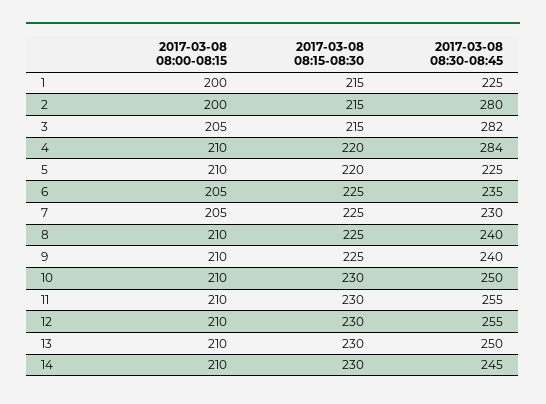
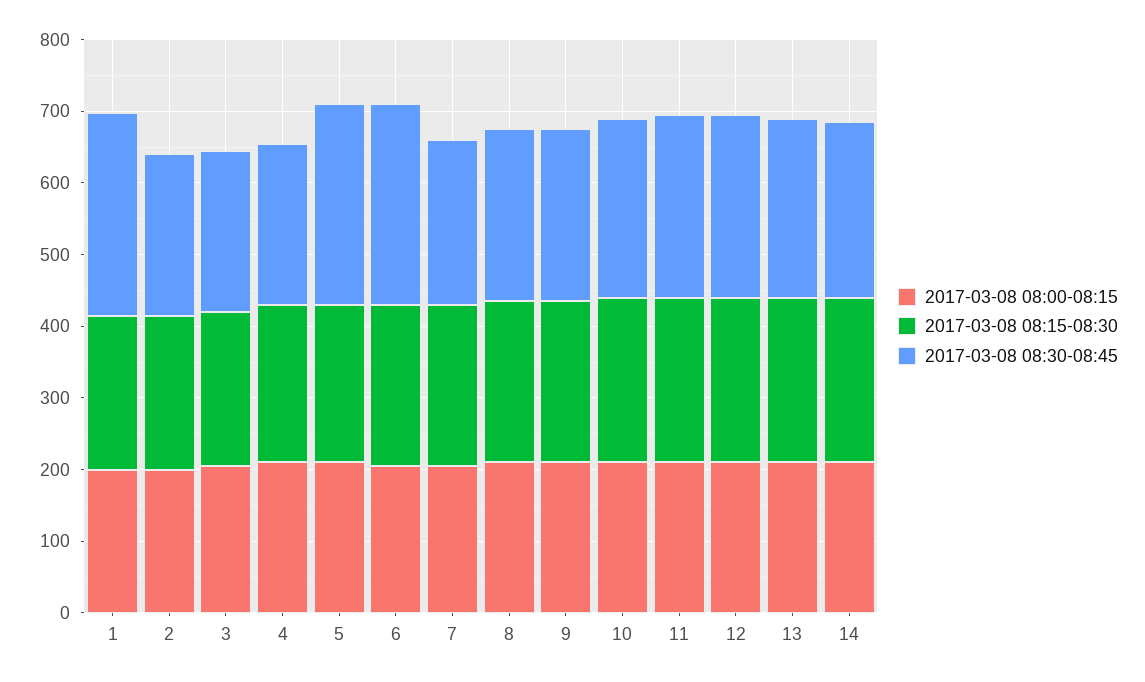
  {
    "2017-03-08 08:00-08:15": {
      "1": 200,
      "2": 200,
      "3": 205,
      "4": 210,
      "5": 210,
      "6": 205,
      "7": 205,
      "8": 210,
      "9": 210,
      "10": 210,
      "11": 210,
      "12": 210,
      "13": 210,
      "14": 210
    },
    "2017-03-08 08:15-08:30": {
      "1": 215,
      "2": 215,
      "3": 215,
      "4": 220,
      "5": 220,
      "6": 225,
      "7": 225,
      "8": 225,
      "9": 225,
      "10": 230,
      "11": 230,
      "12": 230,
      "13": 230,
      "14": 230
    },
    "2017-03-08 08:30-08:45": {
-     "1": 225,
+     "1": 280,
-     "2": 280,
+     "2": 220,
-     "3": 282,
+     "3": 220,
-     "4": 284,
+     "4": 220,
-     "5": 225,
+     "5": 280,
-     "6": 235,
+     "6": 280,
      "7": 230,
      "8": 240,
      "9": 240,
      "10": 250,
      "11": 255,
      "12": 255,
      "13": 250,
      "14": 245
    }
  }

